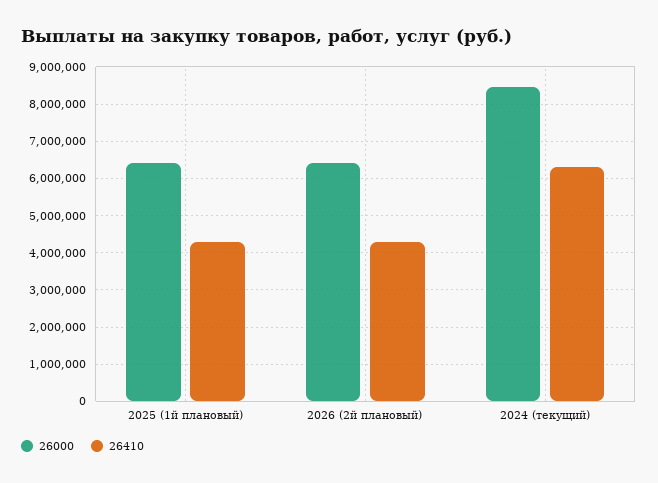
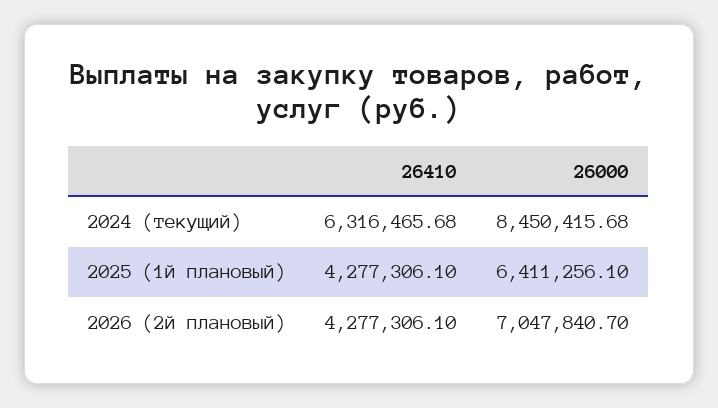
  {
    "26000": {
      "2025 (1й плановый)": 6411256.1,
-     "2026 (2й плановый)": 6400000,
+     "2026 (2й плановый)": 7047840.7,
      "2024 (текущий)": 8450415.68
    },
    "26410": {
      "2025 (1й плановый)": 4277306.1,
      "2026 (2й плановый)": 4277306.1,
      "2024 (текущий)": 6316465.68
    }
  }

